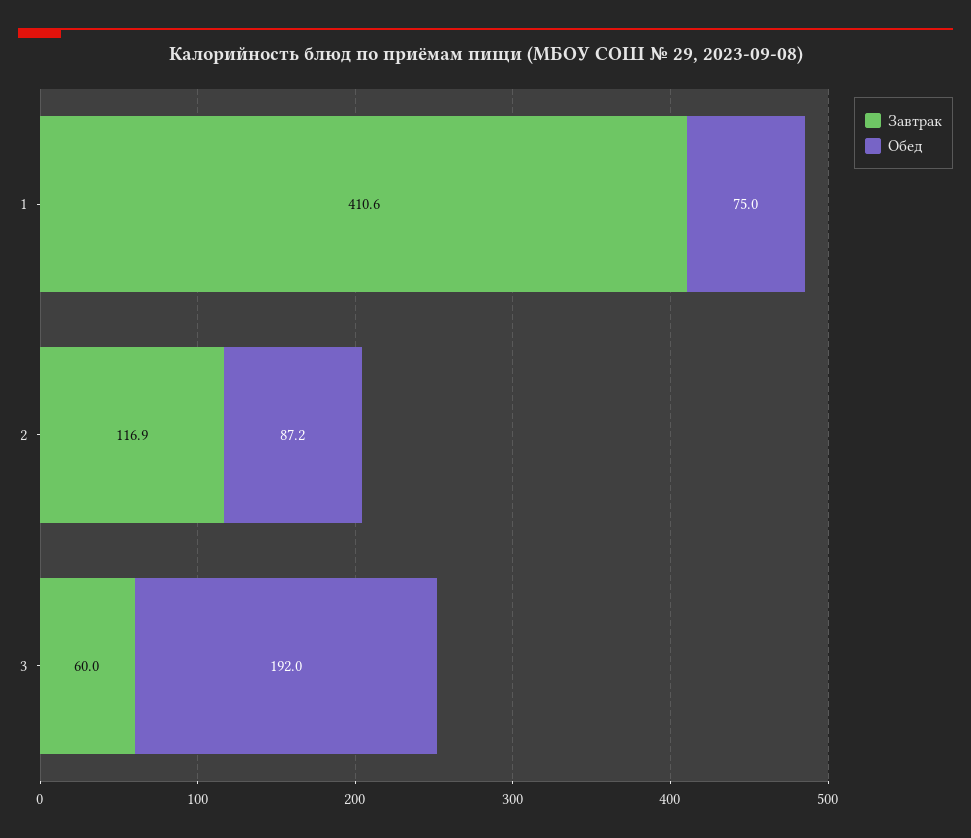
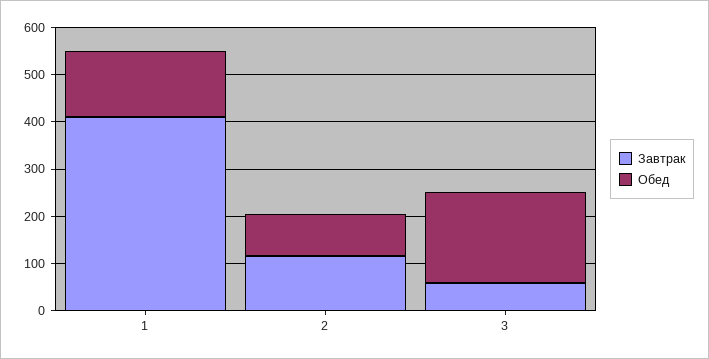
  {
    "Завтрак": {
      "1": 410.6,
      "2": 116.9,
      "3": 60
    },
    "Обед": {
-     "1": 75,
+     "1": 140,
      "2": 87.2,
      "3": 192
    }
  }

